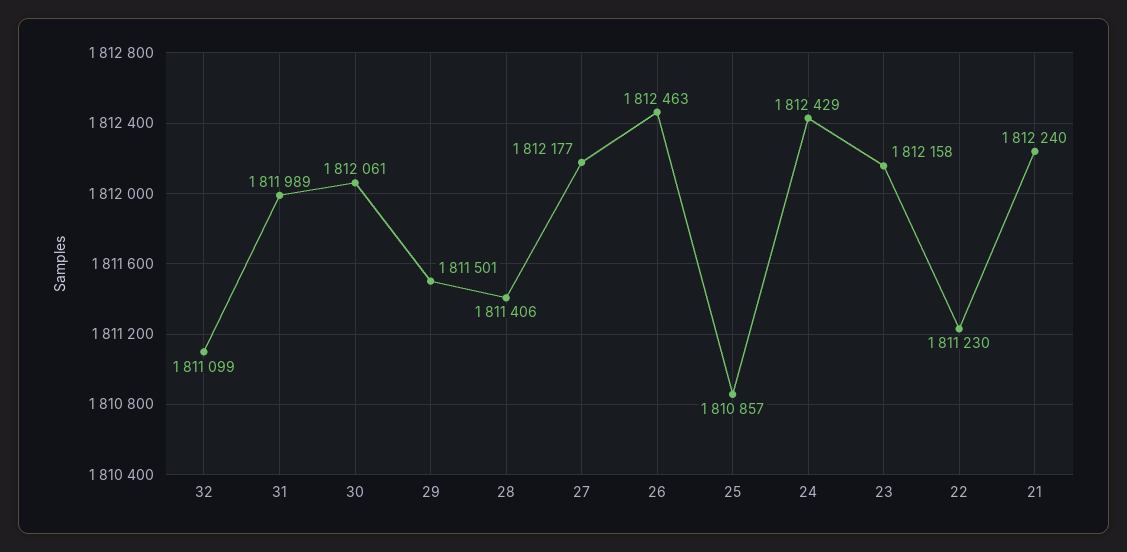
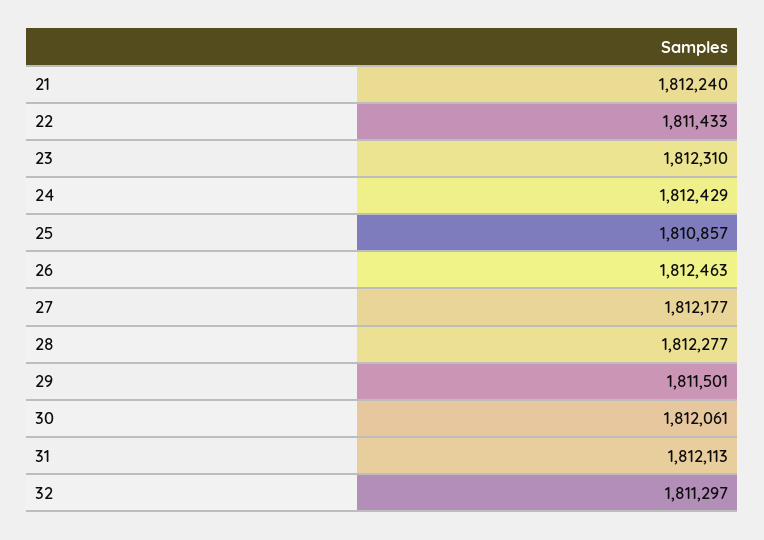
  {
-   "32": 1811099,
+   "32": 1811297,
-   "31": 1811989,
+   "31": 1812113,
    "30": 1812061,
    "29": 1811501,
-   "28": 1811406,
+   "28": 1812277,
    "27": 1812177,
    "26": 1812463,
    "25": 1810857,
    "24": 1812429,
-   "23": 1812158,
+   "23": 1812310,
-   "22": 1811230,
+   "22": 1811433,
    "21": 1812240
  }

